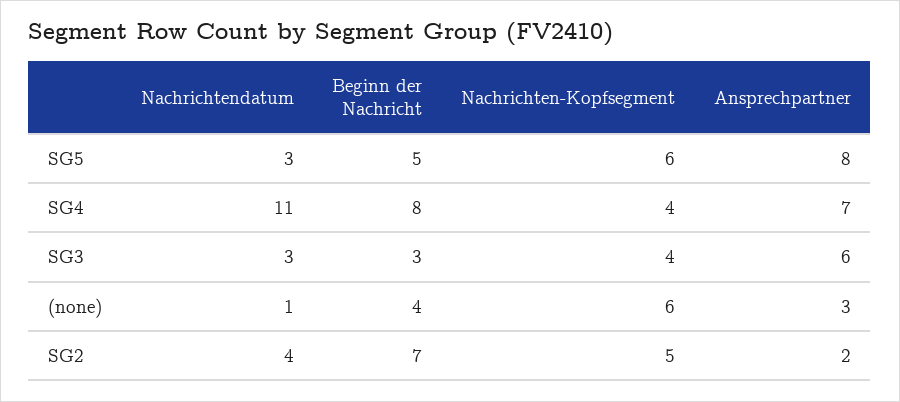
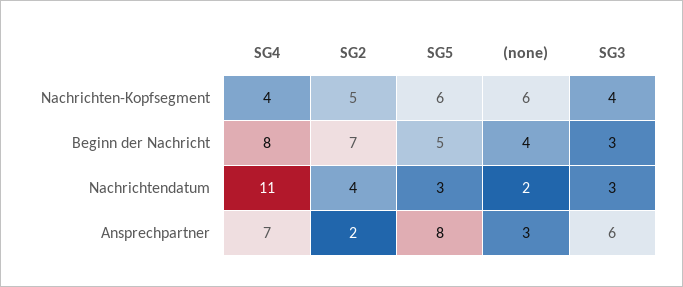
  {
    "Nachrichtendatum": {
      "SG5": 3,
      "SG4": 11,
      "SG3": 3,
-     "(none)": 1,
+     "(none)": 2,
      "SG2": 4
    },
    "Beginn der Nachricht": {
      "SG5": 5,
      "SG4": 8,
      "SG3": 3,
      "(none)": 4,
      "SG2": 7
    },
    "Nachrichten-Kopfsegment": {
      "SG5": 6,
      "SG4": 4,
      "SG3": 4,
      "(none)": 6,
      "SG2": 5
    },
    "Ansprechpartner": {
      "SG5": 8,
      "SG4": 7,
      "SG3": 6,
      "(none)": 3,
      "SG2": 2
    }
  }

